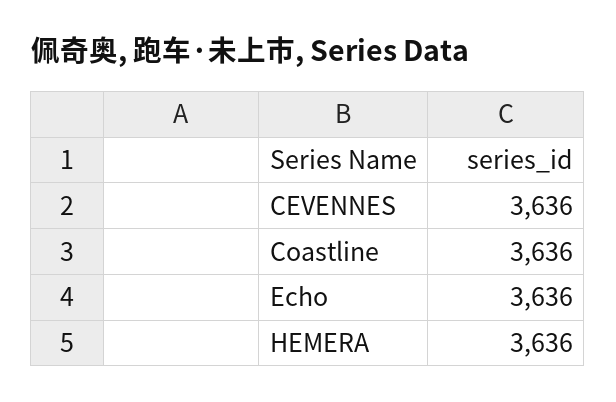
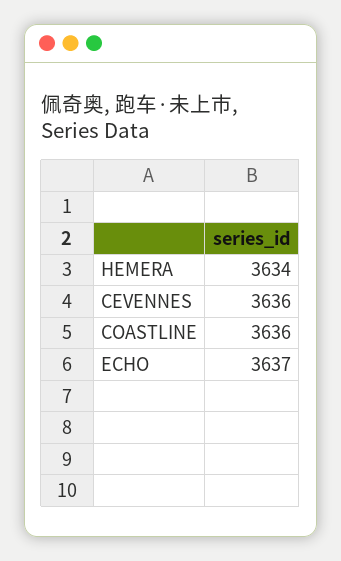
  {
    "CEVENNES": 3636,
    "Coastline": 3636,
-   "Echo": 3636,
+   "Echo": 3637,
-   "HEMERA": 3636
+   "HEMERA": 3634
  }

